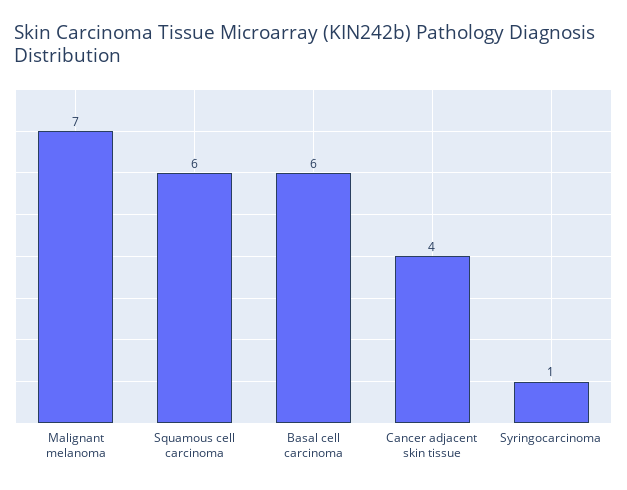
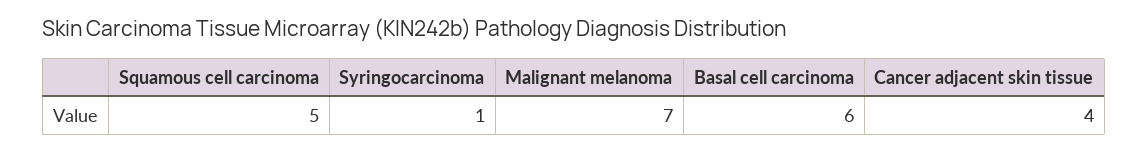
  {
    "Malignant melanoma": 7,
-   "Squamous cell carcinoma": 6,
+   "Squamous cell carcinoma": 5,
    "Basal cell carcinoma": 6,
    "Cancer adjacent skin tissue": 4,
    "Syringocarcinoma": 1
  }

